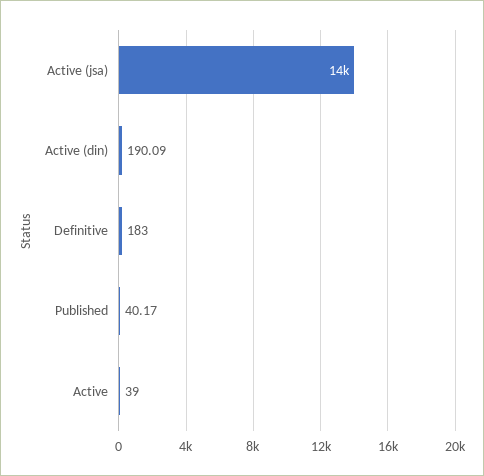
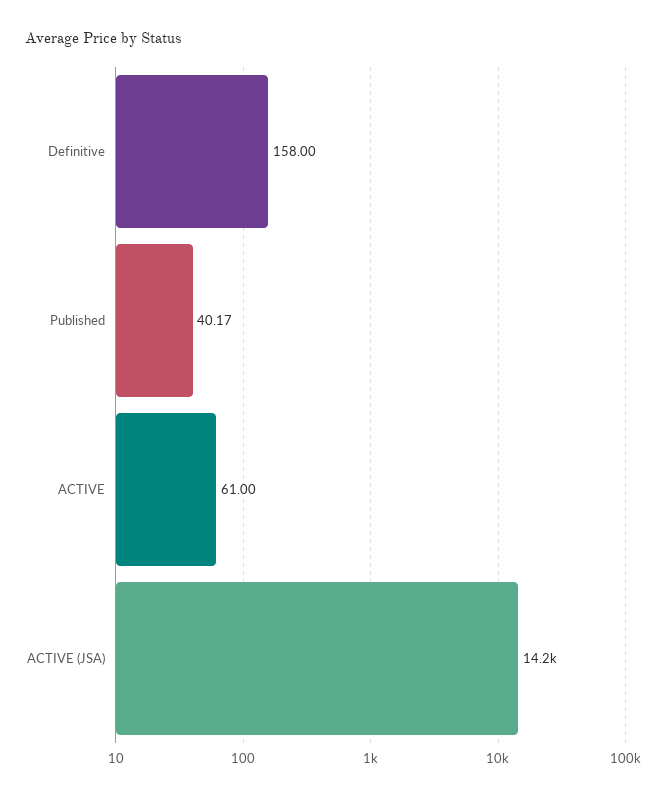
  {
    "Active (jsa)": 14200,
-   "Active (din)": 190.09,
-   "Definitive": 183,
+   "Definitive": 158,
    "Published": 40.17,
-   "Active": 39
+   "Active": 61
  }

